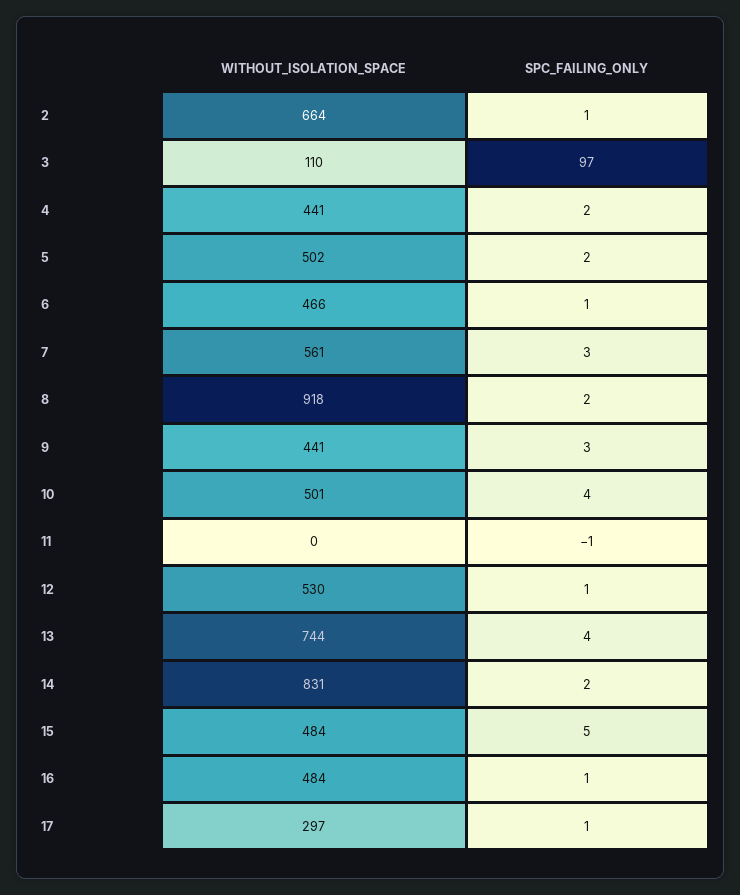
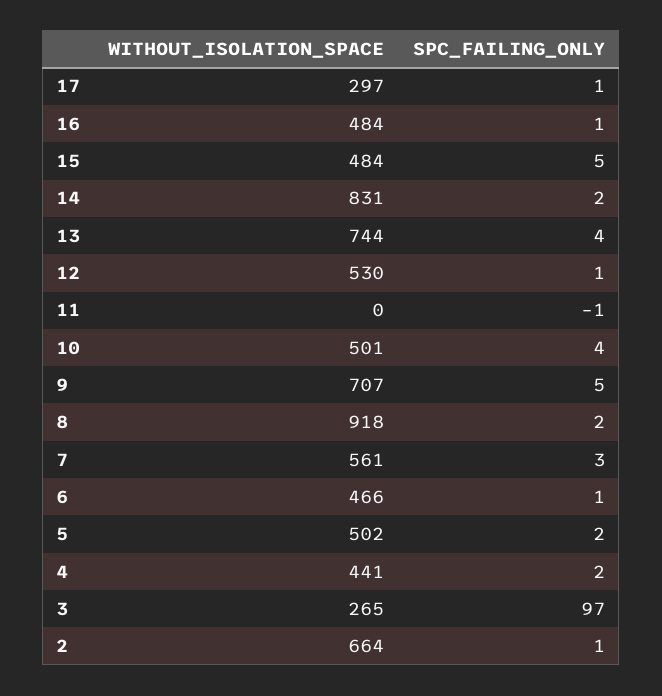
  {
    "WITHOUT_ISOLATION_SPACE": {
      "2": 664,
-     "3": 110,
+     "3": 265,
      "4": 441,
      "5": 502,
      "6": 466,
      "7": 561,
      "8": 918,
-     "9": 441,
+     "9": 707,
      "10": 501,
      "11": 0,
      "12": 530,
      "13": 744,
      "14": 831,
      "15": 484,
      "16": 484,
      "17": 297
    },
    "SPC_FAILING_ONLY": {
      "2": 1,
      "3": 97,
      "4": 2,
      "5": 2,
      "6": 1,
      "7": 3,
      "8": 2,
-     "9": 3,
+     "9": 5,
      "10": 4,
      "11": -1,
      "12": 1,
      "13": 4,
      "14": 2,
      "15": 5,
      "16": 1,
      "17": 1
    }
  }

